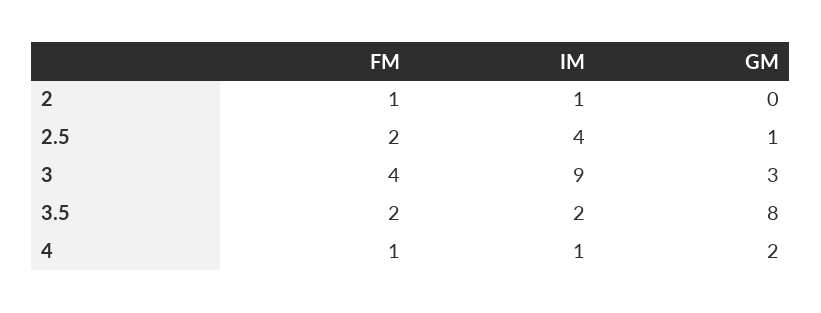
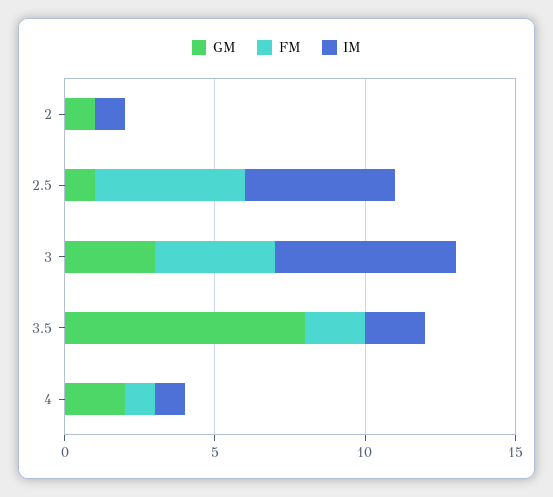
  {
    "FM": {
-     "2": 1,
+     "2": 0,
-     "2.5": 2,
+     "2.5": 5,
      "3": 4,
      "3.5": 2,
      "4": 1
    },
    "IM": {
      "2": 1,
-     "2.5": 4,
+     "2.5": 5,
-     "3": 9,
+     "3": 6,
      "3.5": 2,
      "4": 1
    },
    "GM": {
-     "2": 0,
+     "2": 1,
      "2.5": 1,
      "3": 3,
      "3.5": 8,
      "4": 2
    }
  }

